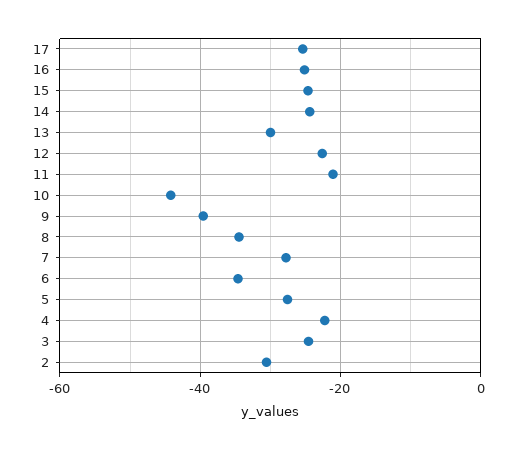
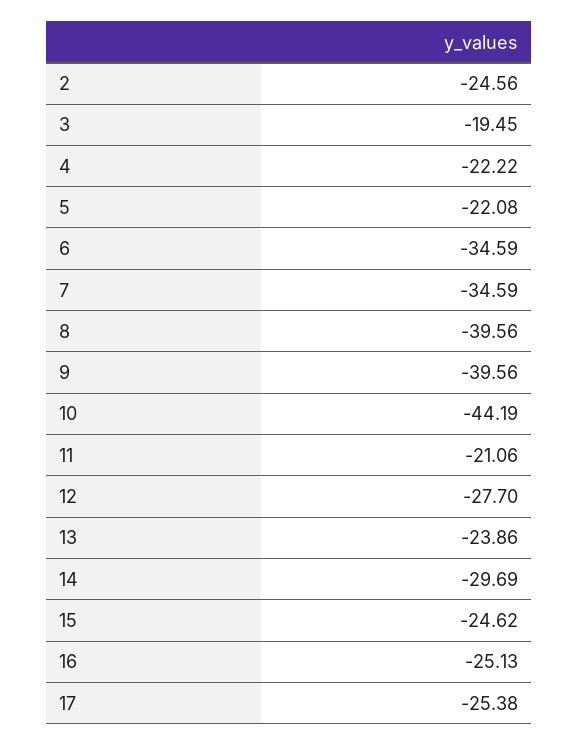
  {
    "17": -25.38,
    "16": -25.13,
    "15": -24.62,
-   "14": -24,
+   "14": -29.69,
-   "13": -30,
+   "13": -23.86,
-   "12": -22,
+   "12": -27.7,
    "11": -21.06,
    "10": -44.19,
    "9": -39.56,
-   "8": -34,
+   "8": -39.56,
-   "7": -28,
+   "7": -34.59,
    "6": -34.59,
-   "5": -28,
+   "5": -22.08,
    "4": -22.22,
-   "3": -24,
+   "3": -19.45,
-   "2": -30
+   "2": -24.56
  }

